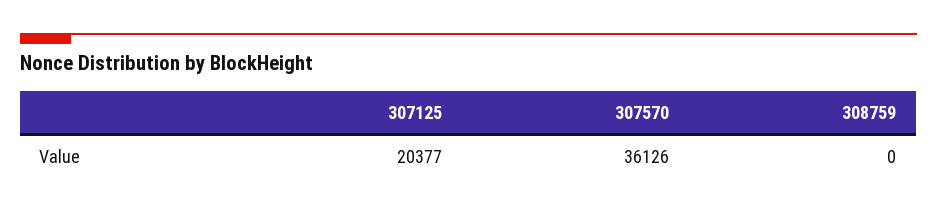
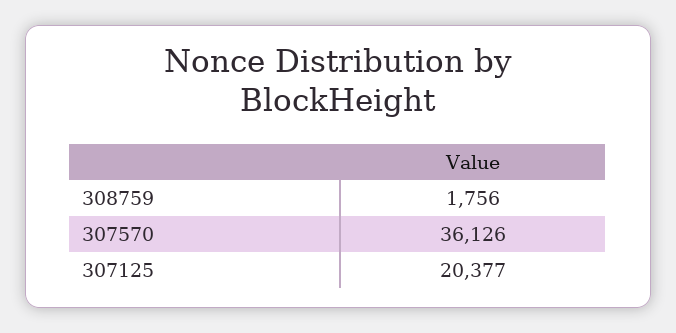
  {
    "307125": 20377,
    "307570": 36126,
-   "308759": 0
+   "308759": 1756
  }

